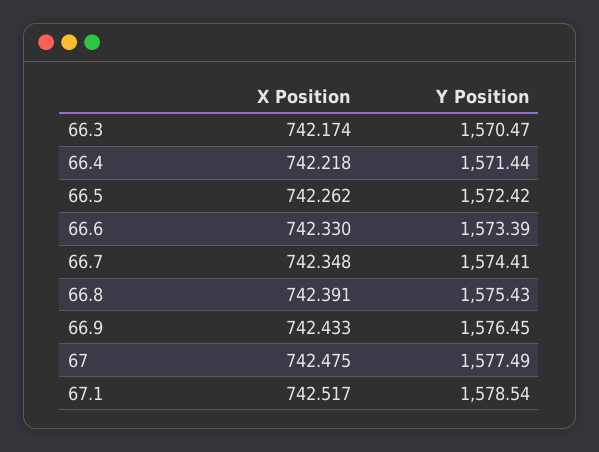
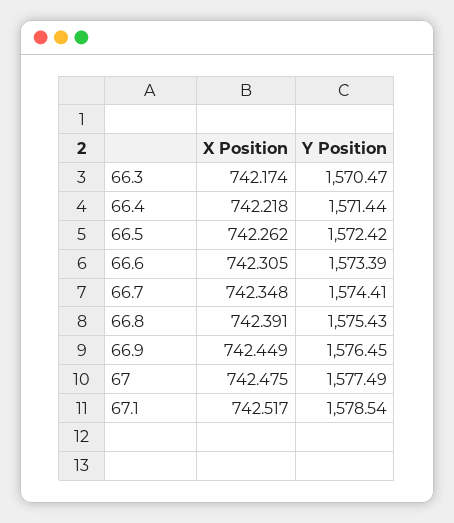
  {
    "X Position": {
      "66.3": 742.174,
      "66.4": 742.218,
      "66.5": 742.262,
-     "66.6": 742.33,
+     "66.6": 742.305,
      "66.7": 742.348,
      "66.8": 742.391,
-     "66.9": 742.433,
+     "66.9": 742.449,
      "67": 742.475,
      "67.1": 742.517
    },
    "Y Position": {
      "66.3": 1570.47,
      "66.4": 1571.44,
      "66.5": 1572.42,
      "66.6": 1573.39,
      "66.7": 1574.41,
      "66.8": 1575.43,
      "66.9": 1576.45,
      "67": 1577.49,
      "67.1": 1578.54
    }
  }

